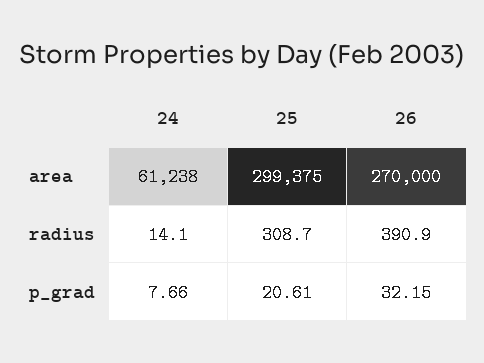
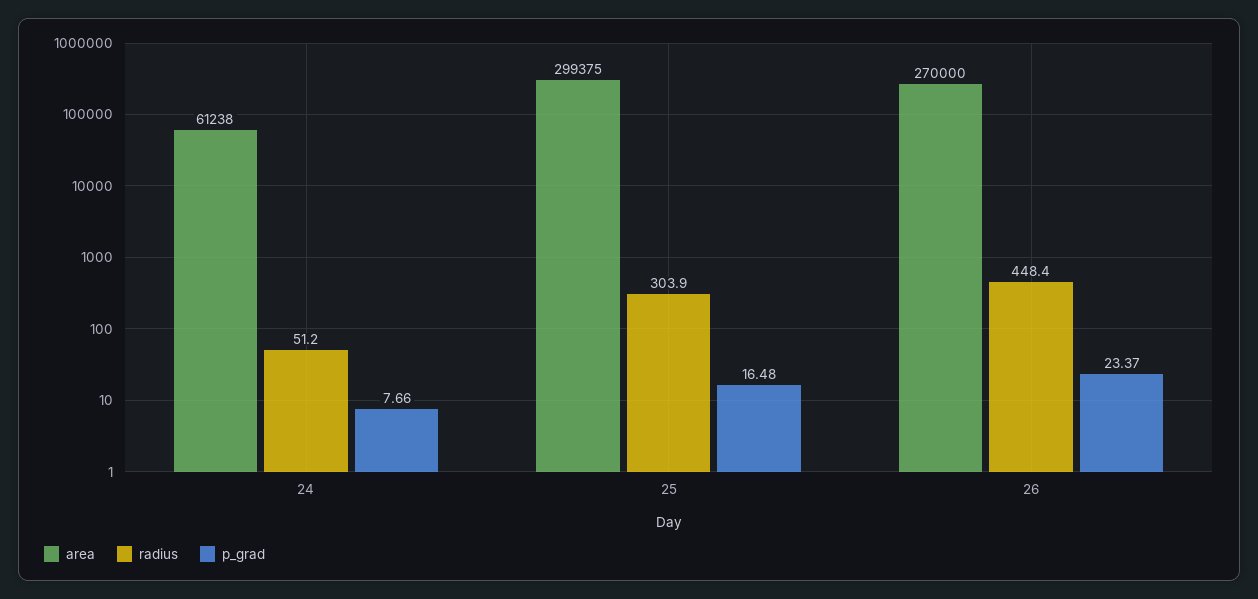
  {
    "area": {
      "24": 61238,
      "25": 299375,
      "26": 270000
    },
    "radius": {
-     "24": 14.1,
+     "24": 51.2,
-     "25": 308.7,
+     "25": 303.9,
-     "26": 390.9
+     "26": 448.4
    },
    "p_grad": {
      "24": 7.66,
-     "25": 20.61,
+     "25": 16.48,
-     "26": 32.15
+     "26": 23.37
    }
  }

